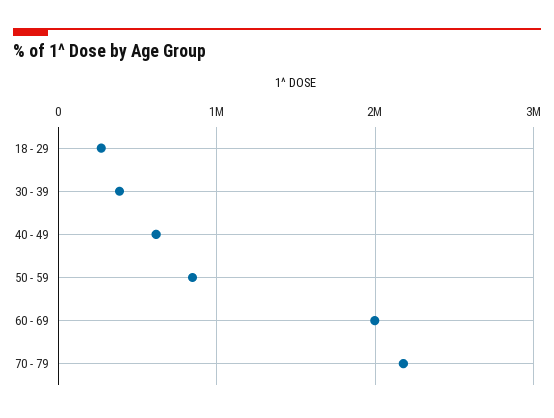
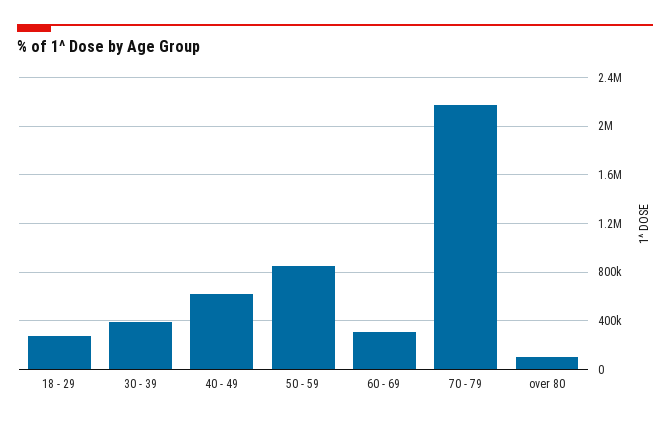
  {
    "18 - 29": 250000,
    "30 - 39": 400000,
    "40 - 49": 600000,
    "50 - 59": 850000,
-   "60 - 69": 2000000,
+   "60 - 69": 300000,
-   "70 - 79": 2200000
+   "70 - 79": 2200000,
+   "over 80": 100000
  }

